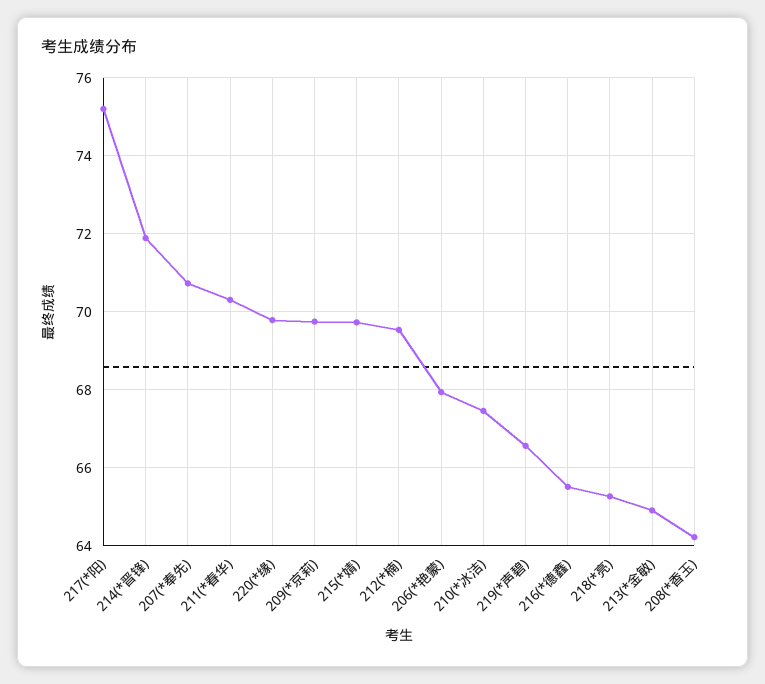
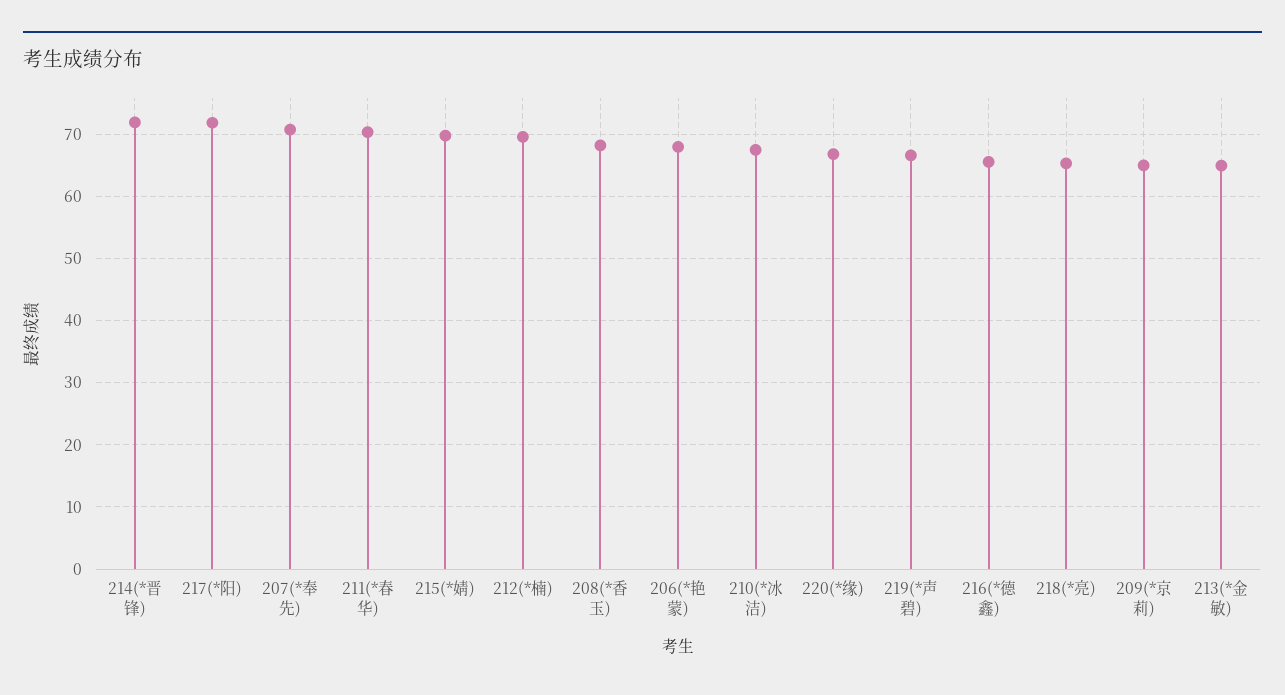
  {
-   "217(*阳)": 75.2,
+   "217(*阳)": 72,
    "214(*晋锋)": 71.8,
    "207(*奉先)": 70.8,
    "211(*春华)": 70.4,
-   "220(*缘)": 69.8,
+   "220(*缘)": 67,
-   "209(*京莉)": 69.8,
+   "209(*京莉)": 65,
    "215(*婧)": 69.8,
    "212(*楠)": 69.6,
    "206(*艳蒙)": 68,
    "210(*冰洁)": 67.4,
    "219(*声碧)": 66.6,
    "216(*德鑫)": 65.6,
    "218(*亮)": 65.2,
    "213(*金敏)": 65,
-   "208(*香玉)": 64.2
+   "208(*香玉)": 68
  }

